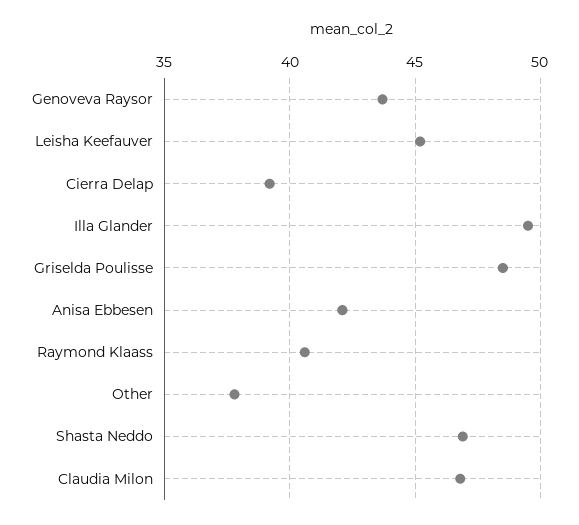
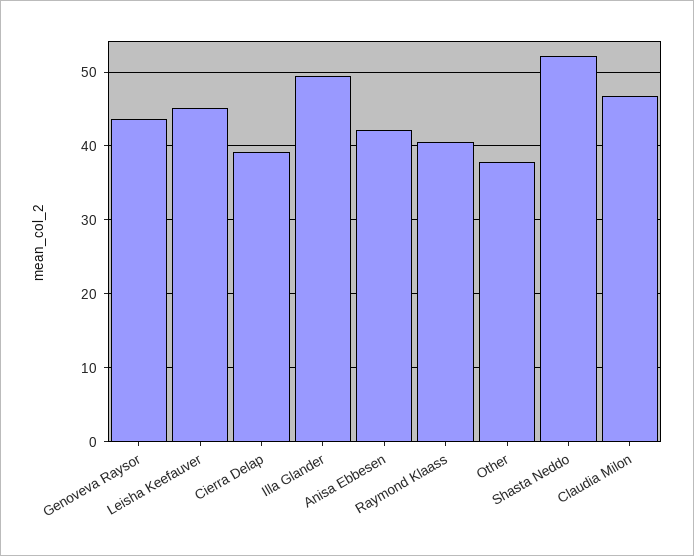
  {
    "Genoveva Raysor": 43.5,
    "Leisha Keefauver": 45,
    "Cierra Delap": 39,
    "Illa Glander": 49.5,
-   "Griselda Poulisse": 48.5,
    "Anisa Ebbesen": 42,
    "Raymond Klaass": 40.5,
    "Other": 38,
-   "Shasta Neddo": 47,
+   "Shasta Neddo": 52,
    "Claudia Milon": 47
  }

